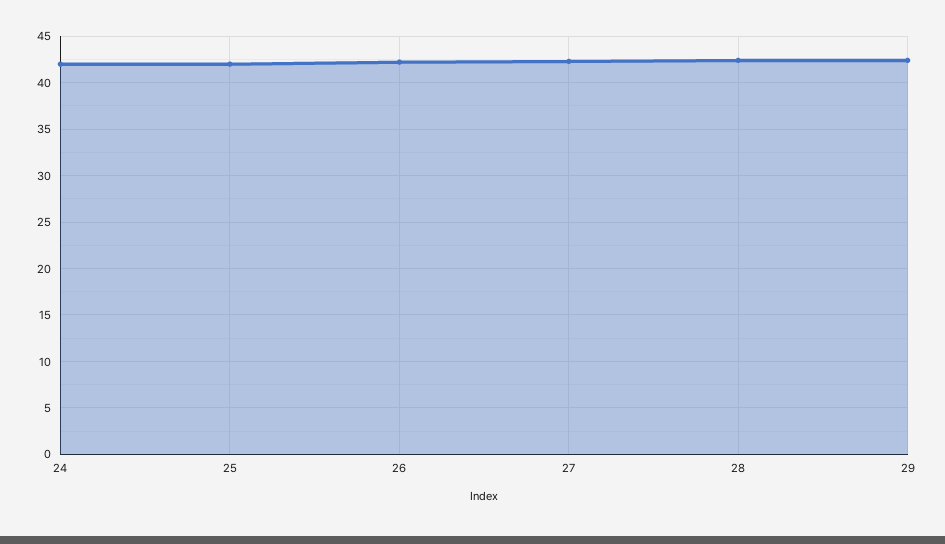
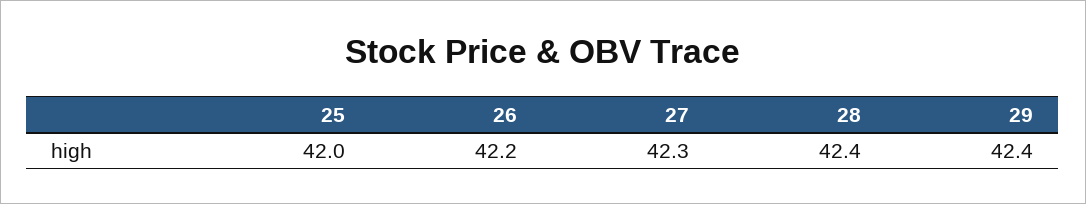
  {
-   "24": 42,
    "25": 42,
    "26": 42.2,
    "27": 42.3,
    "28": 42.4,
    "29": 42.4
  }

